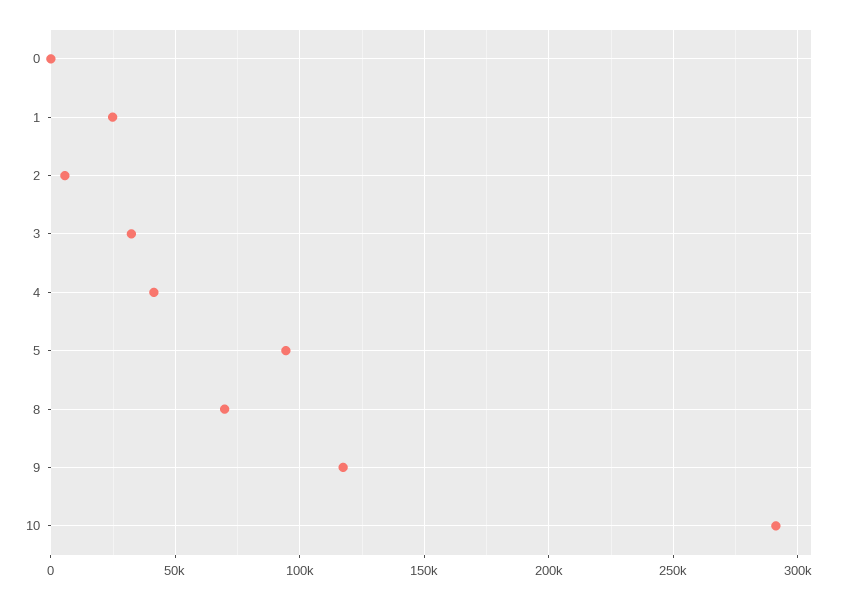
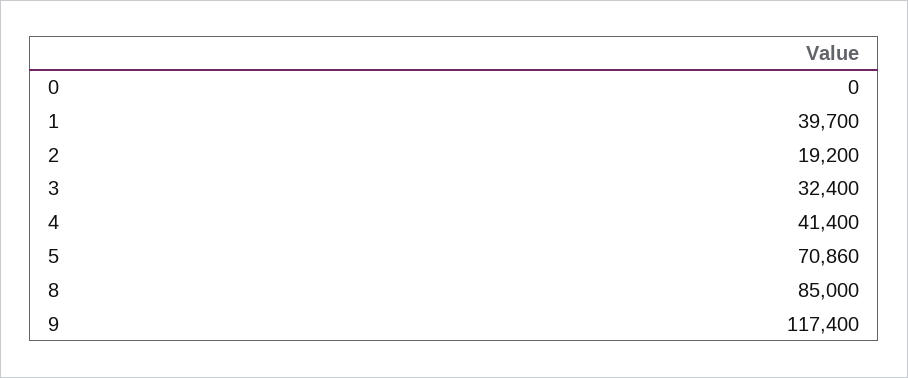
  {
    "0": 0,
-   "1": 25000,
+   "1": 39700,
-   "2": 5000,
+   "2": 19200,
    "3": 32400,
    "4": 41400,
-   "5": 95000,
+   "5": 70860,
-   "8": 70000,
+   "8": 85000,
-   "9": 117400,
+   "9": 117400
-   "10": 290000
  }

